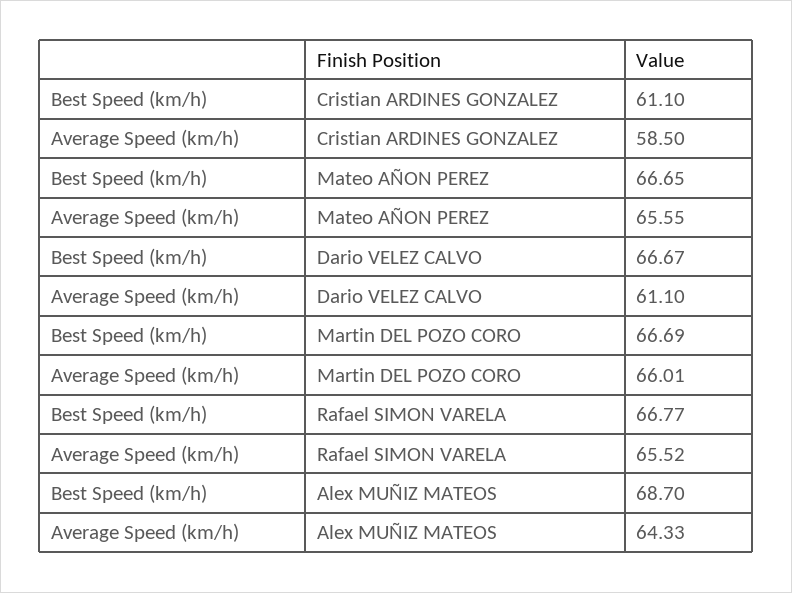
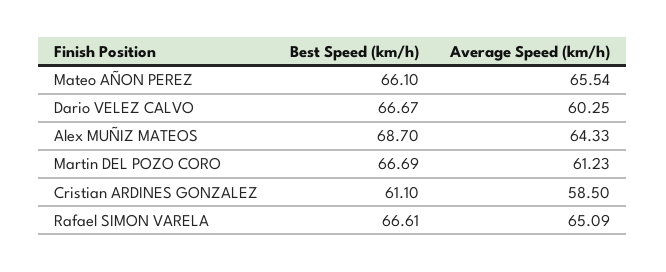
  {
    "Best Speed (km/h)": {
      "Cristian ARDINES GONZALEZ": 61.1,
-     "Mateo AÑON PEREZ": 66.65,
+     "Mateo AÑON PEREZ": 66.1,
      "Dario VELEZ CALVO": 66.67,
      "Martin DEL POZO CORO": 66.69,
-     "Rafael SIMON VARELA": 66.77,
+     "Rafael SIMON VARELA": 66.61,
      "Alex MUÑIZ MATEOS": 68.7
    },
    "Average Speed (km/h)": {
      "Cristian ARDINES GONZALEZ": 58.5,
-     "Mateo AÑON PEREZ": 65.55,
+     "Mateo AÑON PEREZ": 65.54,
-     "Dario VELEZ CALVO": 61.1,
+     "Dario VELEZ CALVO": 60.25,
-     "Martin DEL POZO CORO": 66.01,
+     "Martin DEL POZO CORO": 61.23,
-     "Rafael SIMON VARELA": 65.52,
+     "Rafael SIMON VARELA": 65.09,
      "Alex MUÑIZ MATEOS": 64.33
    }
  }

